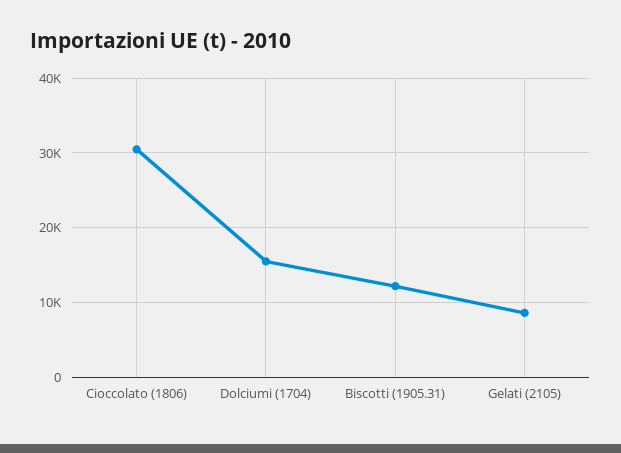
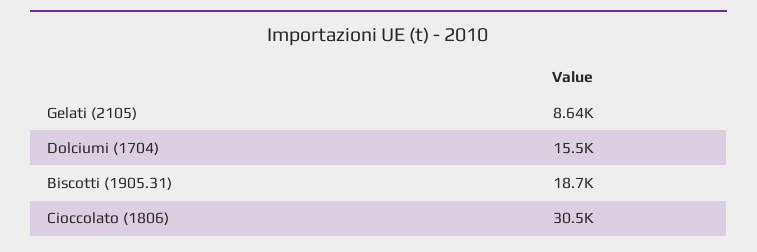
  {
    "Cioccolato (1806)": 30500,
    "Dolciumi (1704)": 15500,
-   "Biscotti (1905.31)": 12000,
+   "Biscotti (1905.31)": 18700,
    "Gelati (2105)": 8640
  }

